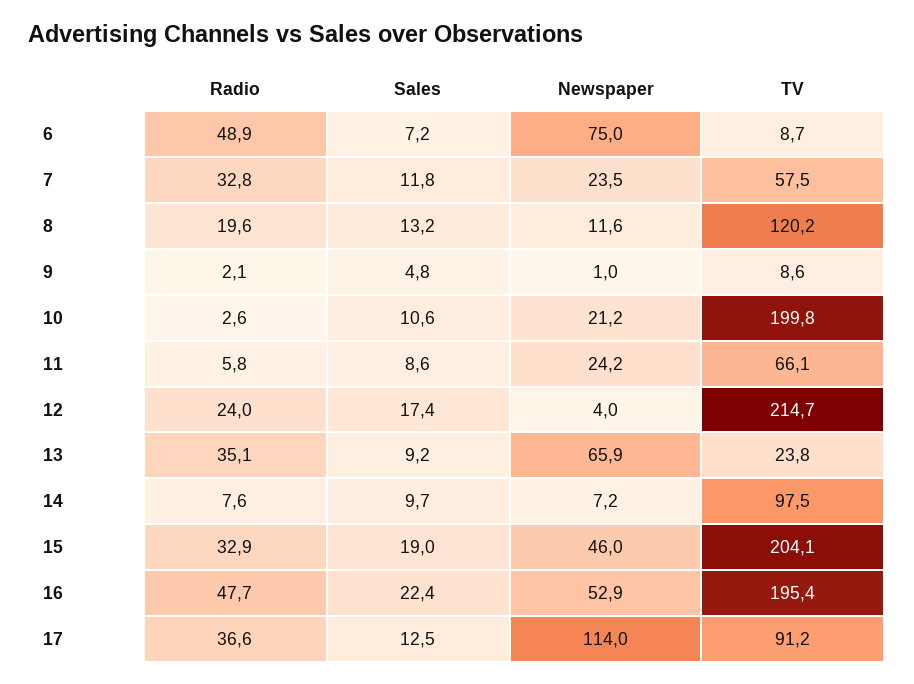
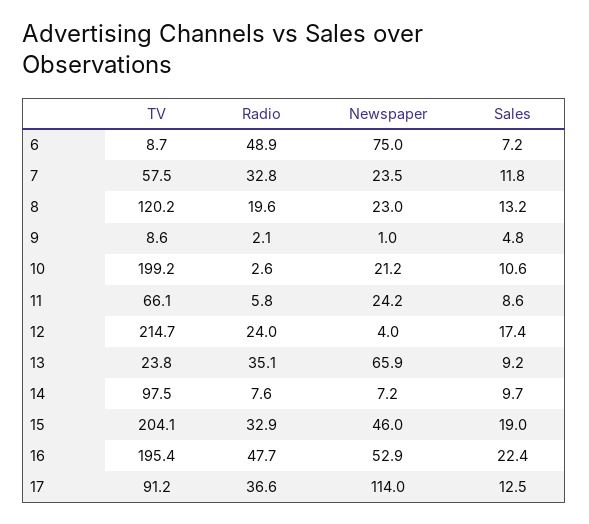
  {
    "Radio": {
      "6": 48.9,
      "7": 32.8,
      "8": 19.6,
      "9": 2.1,
      "10": 2.6,
      "11": 5.8,
      "12": 24,
      "13": 35.1,
      "14": 7.6,
      "15": 32.9,
      "16": 47.7,
      "17": 36.6
    },
    "Sales": {
      "6": 7.2,
      "7": 11.8,
      "8": 13.2,
      "9": 4.8,
      "10": 10.6,
      "11": 8.6,
      "12": 17.4,
      "13": 9.2,
      "14": 9.7,
      "15": 19,
      "16": 22.4,
      "17": 12.5
    },
    "Newspaper": {
      "6": 75,
      "7": 23.5,
-     "8": 11.6,
+     "8": 23,
      "9": 1,
      "10": 21.2,
      "11": 24.2,
      "12": 4,
      "13": 65.9,
      "14": 7.2,
      "15": 46,
      "16": 52.9,
      "17": 114
    },
    "TV": {
      "6": 8.7,
      "7": 57.5,
      "8": 120.2,
      "9": 8.6,
-     "10": 199.8,
+     "10": 199.2,
      "11": 66.1,
      "12": 214.7,
      "13": 23.8,
      "14": 97.5,
      "15": 204.1,
      "16": 195.4,
      "17": 91.2
    }
  }

